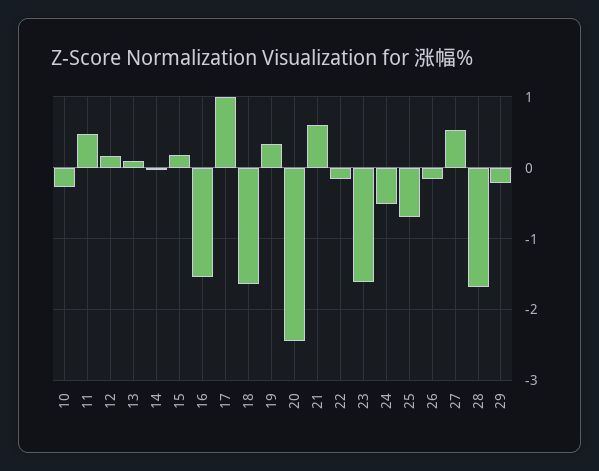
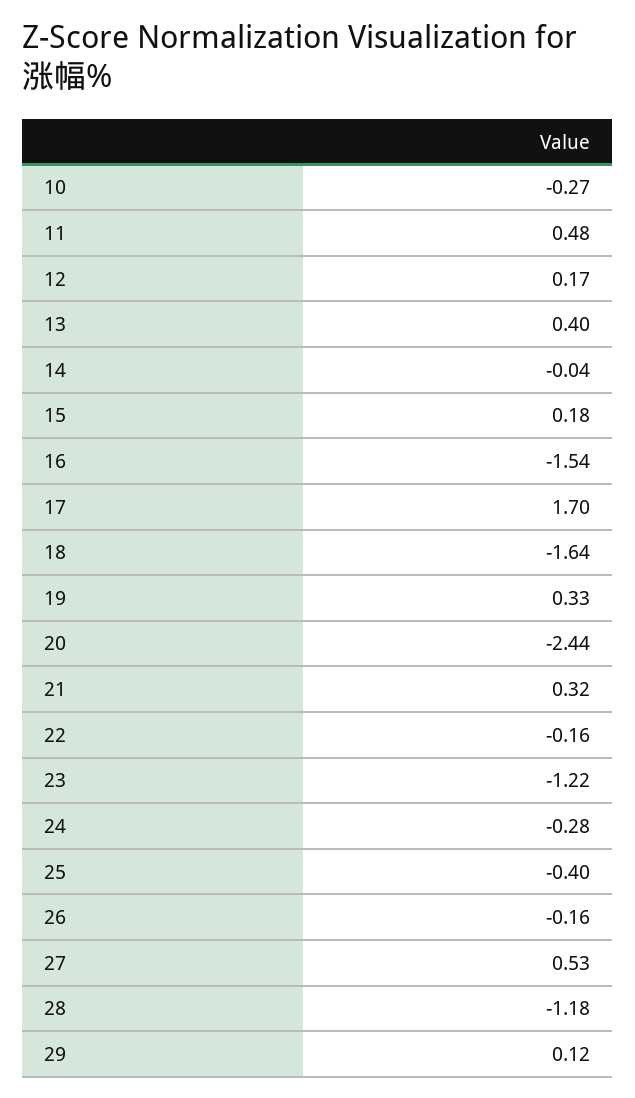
  {
    "10": -0.27,
    "11": 0.48,
    "12": 0.17,
-   "13": 0.1,
+   "13": 0.4,
    "14": -0.04,
    "15": 0.18,
    "16": -1.54,
-   "17": 1,
+   "17": 1.7,
    "18": -1.64,
    "19": 0.33,
    "20": -2.44,
-   "21": 0.6,
+   "21": 0.32,
    "22": -0.16,
-   "23": -1.6,
+   "23": -1.22,
-   "24": -0.5,
+   "24": -0.28,
-   "25": -0.7,
+   "25": -0.4,
    "26": -0.16,
    "27": 0.53,
-   "28": -1.7,
+   "28": -1.18,
-   "29": -0.2
+   "29": 0.12
  }

